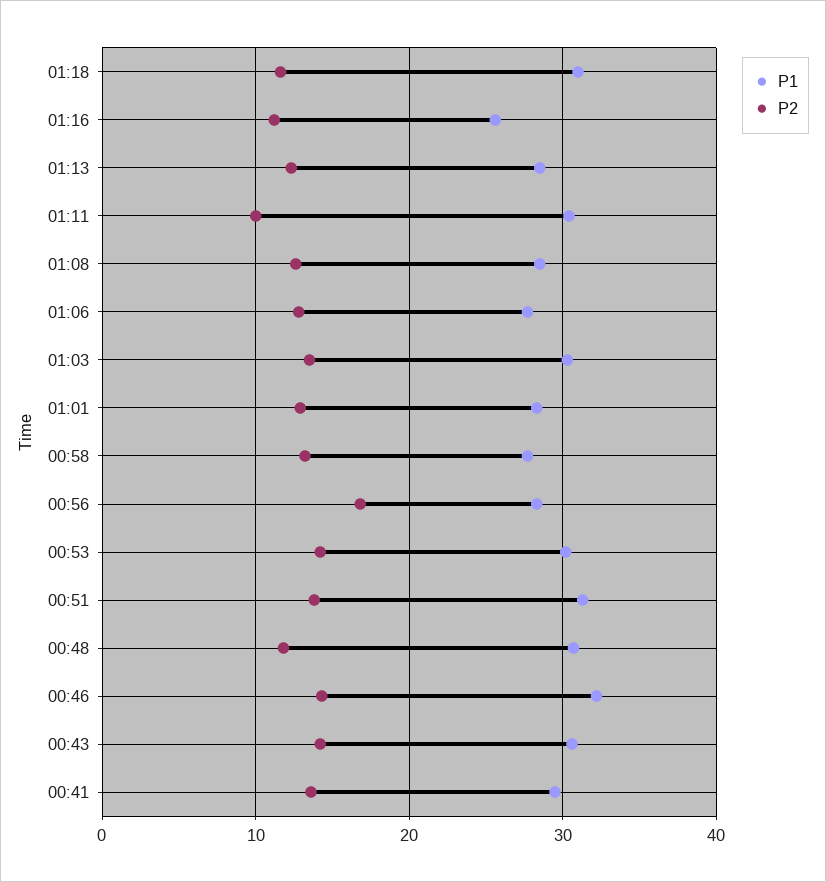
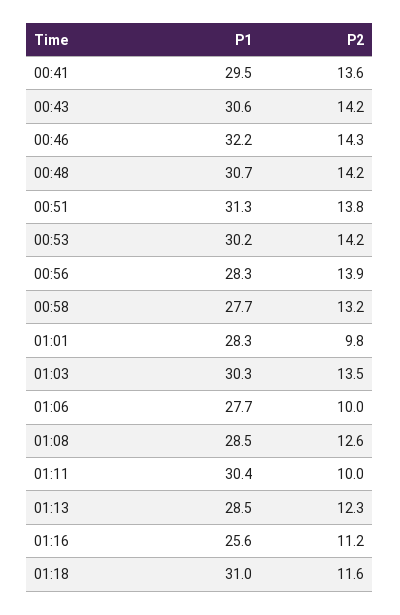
  {
    "P1": {
      "01:18": 31,
      "01:16": 25.6,
      "01:13": 28.5,
      "01:11": 30.4,
      "01:08": 28.5,
      "01:06": 27.7,
      "01:03": 30.3,
      "01:01": 28.3,
      "00:58": 27.7,
      "00:56": 28.3,
      "00:53": 30.2,
      "00:51": 31.3,
      "00:48": 30.7,
      "00:46": 32.2,
      "00:43": 30.6,
      "00:41": 29.5
    },
    "P2": {
      "01:18": 11.6,
      "01:16": 11.2,
      "01:13": 12.3,
      "01:11": 10,
      "01:08": 12.6,
-     "01:06": 13,
+     "01:06": 10,
      "01:03": 13.5,
-     "01:01": 13,
+     "01:01": 9.8,
      "00:58": 13.2,
-     "00:56": 17,
+     "00:56": 13.9,
      "00:53": 14.2,
      "00:51": 13.8,
-     "00:48": 12,
+     "00:48": 14.2,
      "00:46": 14.3,
      "00:43": 14.2,
      "00:41": 13.6
    }
  }

